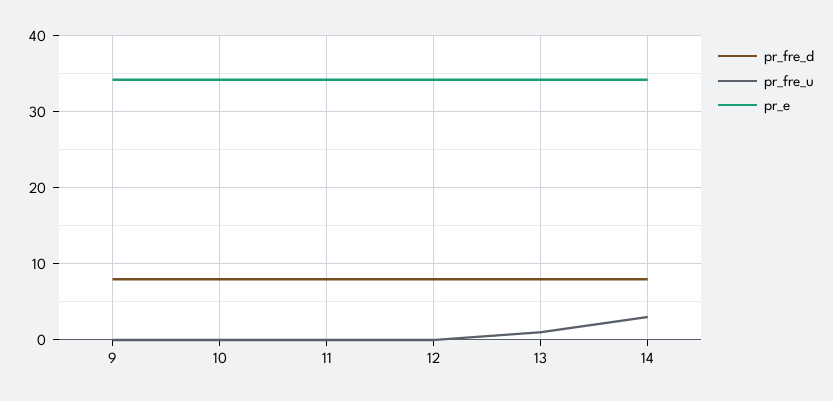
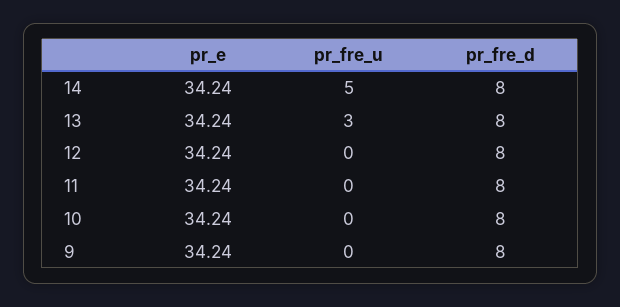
  {
    "pr_fre_d": {
      "9": 8,
      "10": 8,
      "11": 8,
      "12": 8,
      "13": 8,
      "14": 8
    },
    "pr_fre_u": {
      "9": 0,
      "10": 0,
      "11": 0,
      "12": 0,
-     "13": 1,
+     "13": 3,
-     "14": 3
+     "14": 5
    },
    "pr_e": {
      "9": 34.24,
      "10": 34.24,
      "11": 34.24,
      "12": 34.24,
      "13": 34.24,
      "14": 34.24
    }
  }

